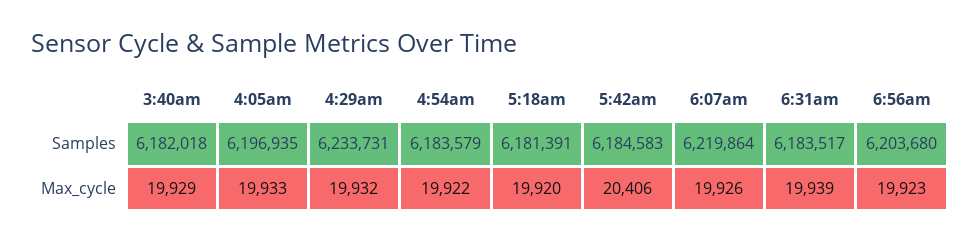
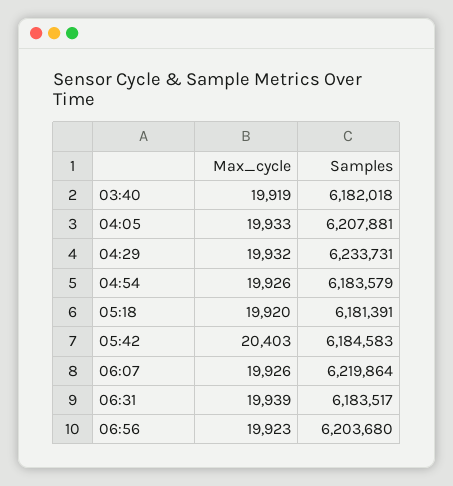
  {
    "3:40am": {
      "Samples": 6182018,
-     "Max_cycle": 19929
+     "Max_cycle": 19919
    },
    "4:05am": {
-     "Samples": 6196935,
+     "Samples": 6207881,
      "Max_cycle": 19933
    },
    "4:29am": {
      "Samples": 6233731,
      "Max_cycle": 19932
    },
    "4:54am": {
      "Samples": 6183579,
-     "Max_cycle": 19922
+     "Max_cycle": 19926
    },
    "5:18am": {
      "Samples": 6181391,
      "Max_cycle": 19920
    },
    "5:42am": {
      "Samples": 6184583,
-     "Max_cycle": 20406
+     "Max_cycle": 20403
    },
    "6:07am": {
      "Samples": 6219864,
      "Max_cycle": 19926
    },
    "6:31am": {
      "Samples": 6183517,
      "Max_cycle": 19939
    },
    "6:56am": {
      "Samples": 6203680,
      "Max_cycle": 19923
    }
  }

